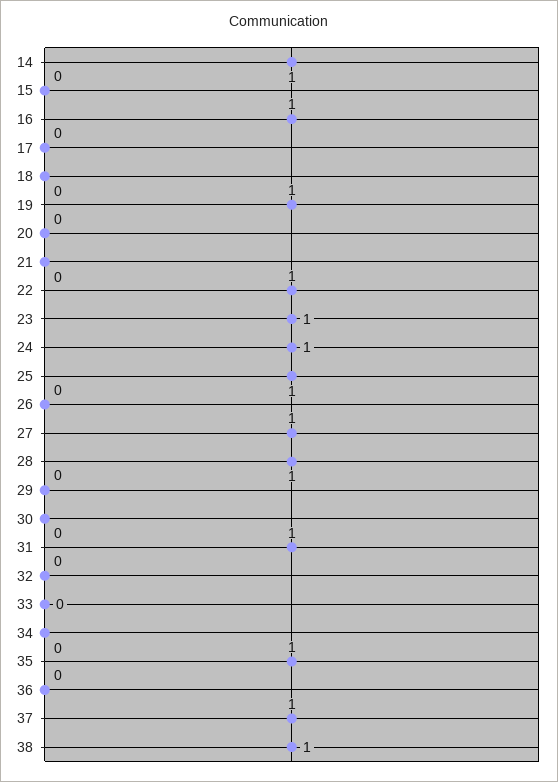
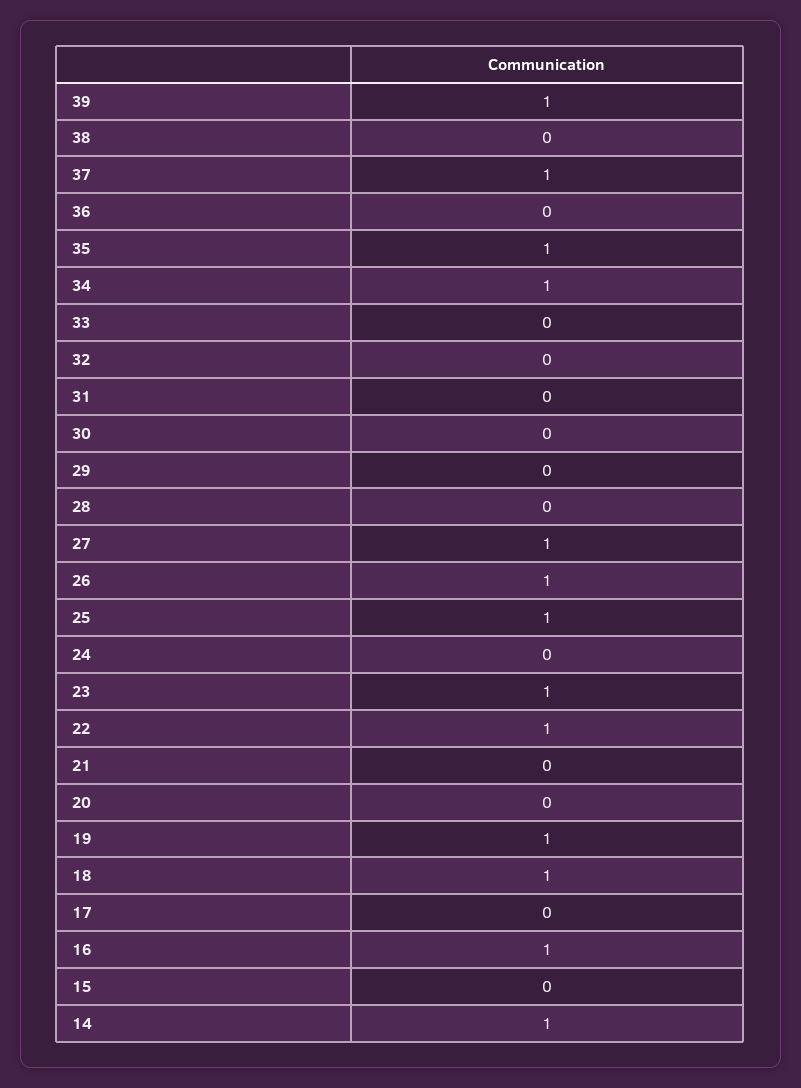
  {
    "14": 1,
    "15": 0,
    "16": 1,
    "17": 0,
-   "18": 0,
+   "18": 1,
    "19": 1,
    "20": 0,
    "21": 0,
    "22": 1,
    "23": 1,
-   "24": 1,
+   "24": 0,
    "25": 1,
-   "26": 0,
+   "26": 1,
    "27": 1,
-   "28": 1,
+   "28": 0,
    "29": 0,
    "30": 0,
-   "31": 1,
+   "31": 0,
    "32": 0,
    "33": 0,
-   "34": 0,
+   "34": 1,
    "35": 1,
    "36": 0,
    "37": 1,
-   "38": 1
+   "38": 0,
+   "39": 1
  }

